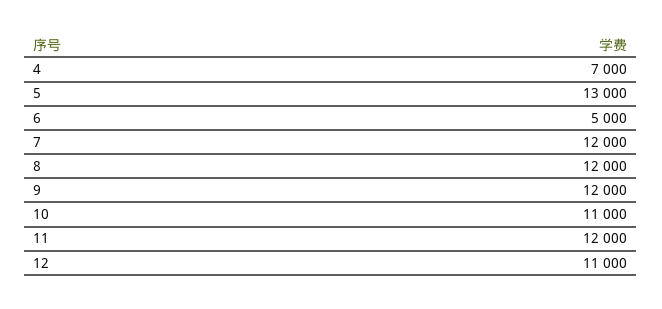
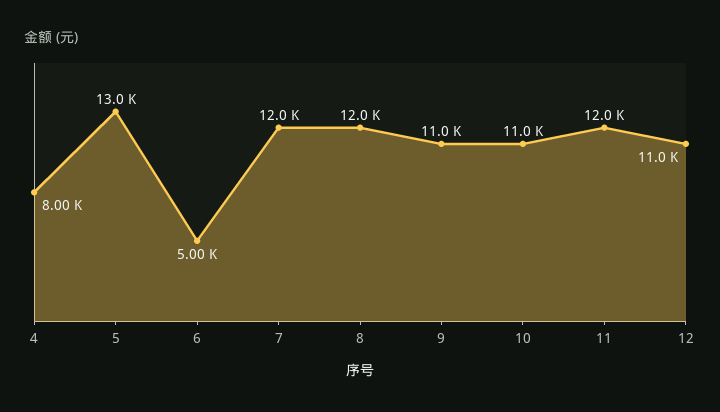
  {
-   "4": 7000,
+   "4": 8000,
    "5": 13000,
    "6": 5000,
    "7": 12000,
    "8": 12000,
-   "9": 12000,
+   "9": 11000,
    "10": 11000,
    "11": 12000,
    "12": 11000
  }

